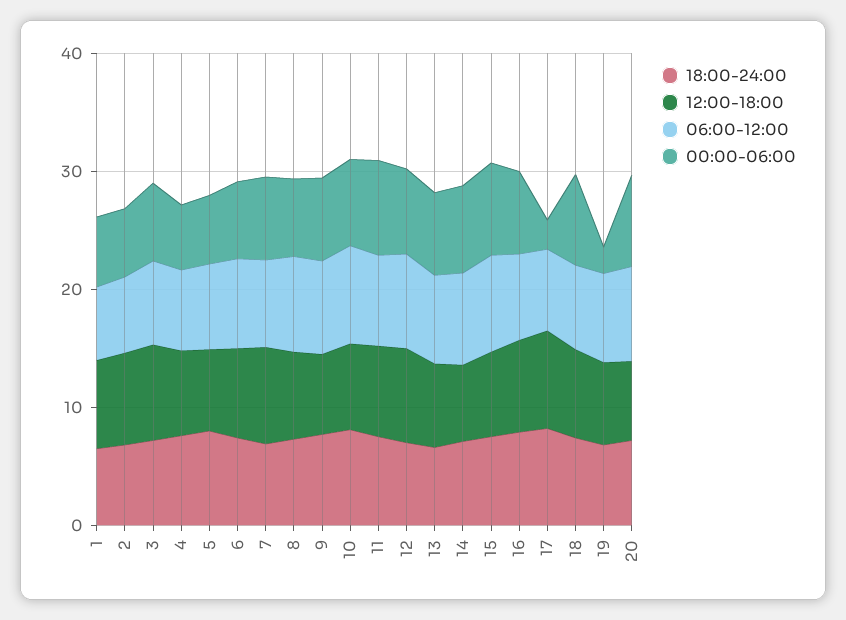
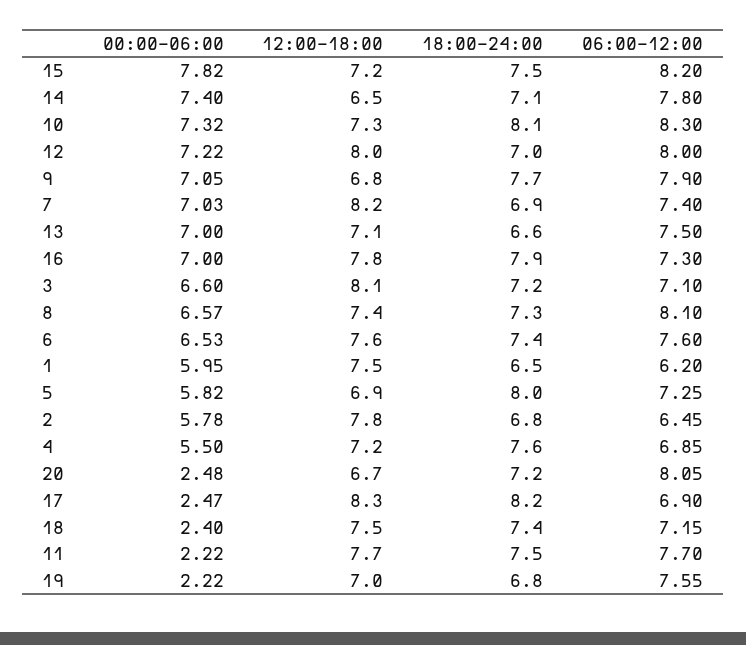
  {
    "18:00-24:00": {
      "1": 6.5,
      "2": 6.8,
      "3": 7.2,
      "4": 7.6,
      "5": 8,
      "6": 7.4,
      "7": 6.9,
      "8": 7.3,
      "9": 7.7,
      "10": 8.1,
      "11": 7.5,
      "12": 7,
      "13": 6.6,
      "14": 7.1,
      "15": 7.5,
      "16": 7.9,
      "17": 8.2,
      "18": 7.4,
      "19": 6.8,
      "20": 7.2
    },
    "12:00-18:00": {
      "1": 7.5,
      "2": 7.8,
      "3": 8.1,
      "4": 7.2,
      "5": 6.9,
      "6": 7.6,
      "7": 8.2,
      "8": 7.4,
      "9": 6.8,
      "10": 7.3,
      "11": 7.7,
      "12": 8,
      "13": 7.1,
      "14": 6.5,
      "15": 7.2,
      "16": 7.8,
      "17": 8.3,
      "18": 7.5,
      "19": 7,
      "20": 6.7
    },
    "06:00-12:00": {
      "1": 6.2,
      "2": 6.45,
      "3": 7.1,
      "4": 6.85,
      "5": 7.25,
      "6": 7.6,
      "7": 7.4,
      "8": 8.1,
      "9": 7.9,
      "10": 8.3,
      "11": 7.7,
      "12": 8,
      "13": 7.5,
      "14": 7.8,
      "15": 8.2,
      "16": 7.3,
      "17": 6.9,
      "18": 7.15,
      "19": 7.55,
      "20": 8.05
    },
    "00:00-06:00": {
      "1": 5.95,
      "2": 5.78,
      "3": 6.6,
      "4": 5.5,
      "5": 5.82,
      "6": 6.53,
      "7": 7.03,
      "8": 6.57,
      "9": 7.05,
      "10": 7.32,
-     "11": 8,
+     "11": 2.22,
      "12": 7.22,
      "13": 7,
      "14": 7.4,
      "15": 7.82,
      "16": 7,
      "17": 2.47,
-     "18": 8,
+     "18": 2.4,
      "19": 2.22,
-     "20": 8
+     "20": 2.48
    }
  }

